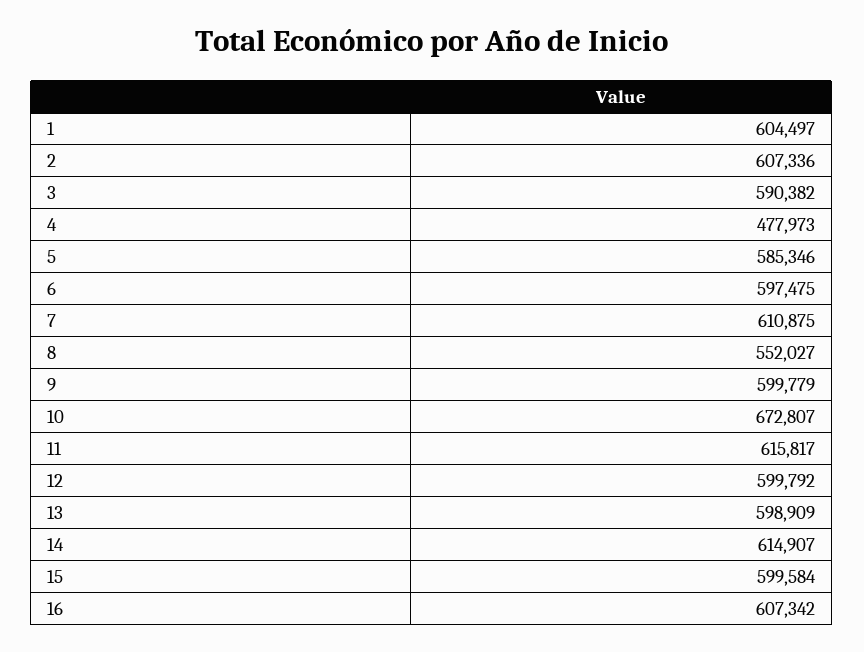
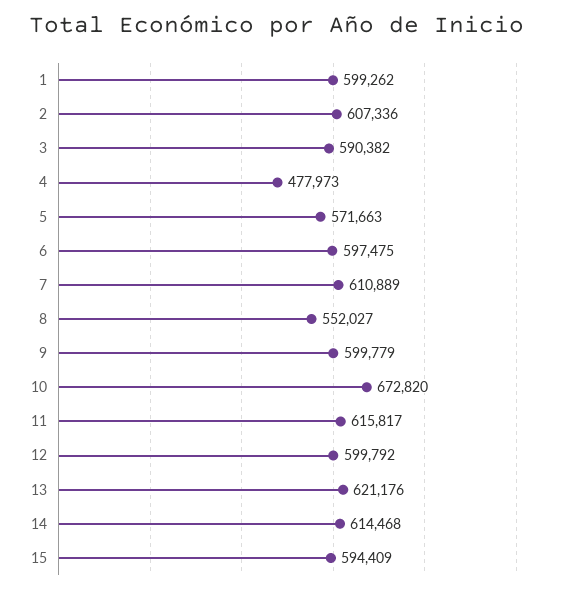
  {
-   "1": 604497,
+   "1": 599262,
    "2": 607336,
    "3": 590382,
    "4": 477973,
-   "5": 585346,
+   "5": 571663,
    "6": 597475,
-   "7": 610875,
+   "7": 610889,
    "8": 552027,
    "9": 599779,
-   "10": 672807,
+   "10": 672820,
    "11": 615817,
    "12": 599792,
-   "13": 598909,
+   "13": 621176,
-   "14": 614907,
+   "14": 614468,
-   "15": 599584,
+   "15": 594409
-   "16": 607342
  }

